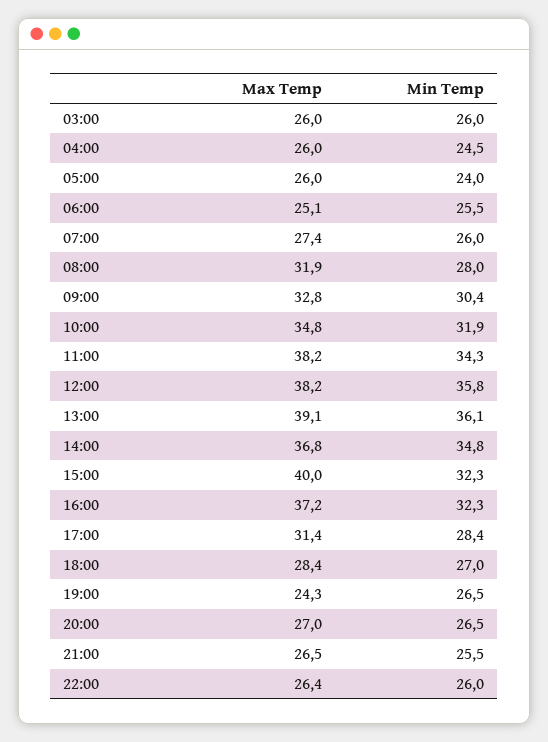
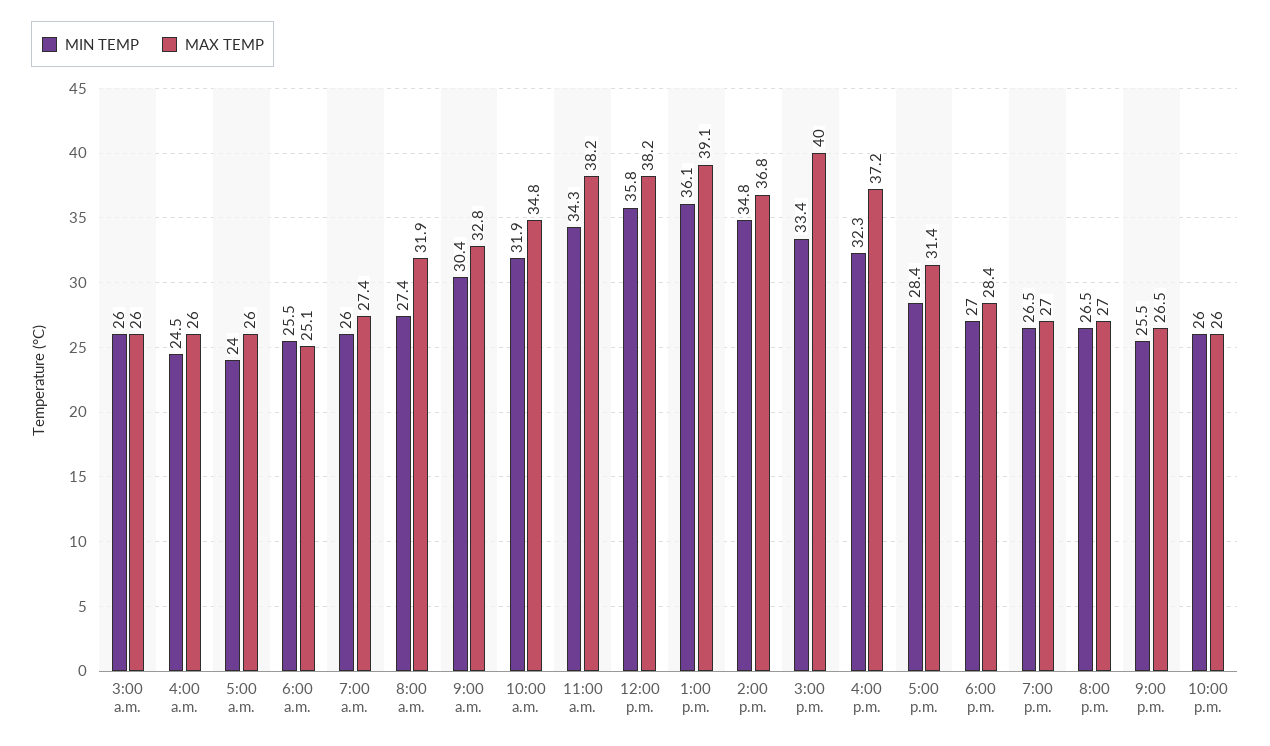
  {
    "Max Temp": {
      "03:00": 26,
      "04:00": 26,
      "05:00": 26,
      "06:00": 25.1,
      "07:00": 27.4,
      "08:00": 31.9,
      "09:00": 32.8,
      "10:00": 34.8,
      "11:00": 38.2,
      "12:00": 38.2,
      "13:00": 39.1,
      "14:00": 36.8,
      "15:00": 40,
      "16:00": 37.2,
      "17:00": 31.4,
      "18:00": 28.4,
-     "19:00": 24.3,
+     "19:00": 27,
      "20:00": 27,
      "21:00": 26.5,
-     "22:00": 26.4
+     "22:00": 26
    },
    "Min Temp": {
      "03:00": 26,
      "04:00": 24.5,
      "05:00": 24,
      "06:00": 25.5,
      "07:00": 26,
-     "08:00": 28,
+     "08:00": 27.4,
      "09:00": 30.4,
      "10:00": 31.9,
      "11:00": 34.3,
      "12:00": 35.8,
      "13:00": 36.1,
      "14:00": 34.8,
-     "15:00": 32.3,
+     "15:00": 33.4,
      "16:00": 32.3,
      "17:00": 28.4,
      "18:00": 27,
      "19:00": 26.5,
      "20:00": 26.5,
      "21:00": 25.5,
      "22:00": 26
    }
  }

